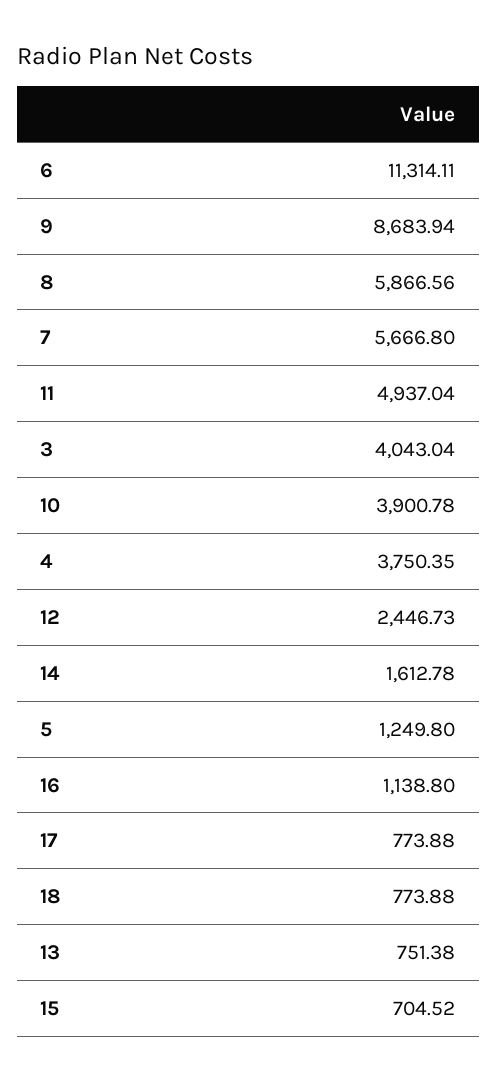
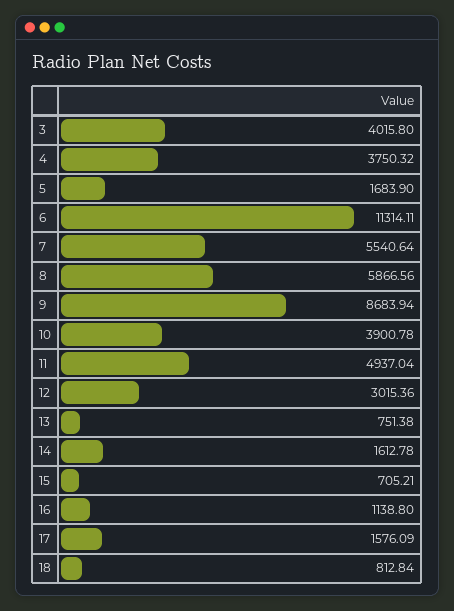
  {
    "6": 11314.11,
    "9": 8683.94,
    "8": 5866.56,
-   "7": 5666.8,
+   "7": 5540.64,
    "11": 4937.04,
-   "3": 4043.04,
+   "3": 4015.8,
    "10": 3900.78,
-   "4": 3750.35,
+   "4": 3750.32,
-   "12": 2446.73,
+   "12": 3015.36,
    "14": 1612.78,
-   "5": 1249.8,
+   "5": 1683.9,
    "16": 1138.8,
-   "17": 773.88,
+   "17": 1576.09,
-   "18": 773.88,
+   "18": 812.84,
    "13": 751.38,
-   "15": 704.52
+   "15": 705.21
  }

